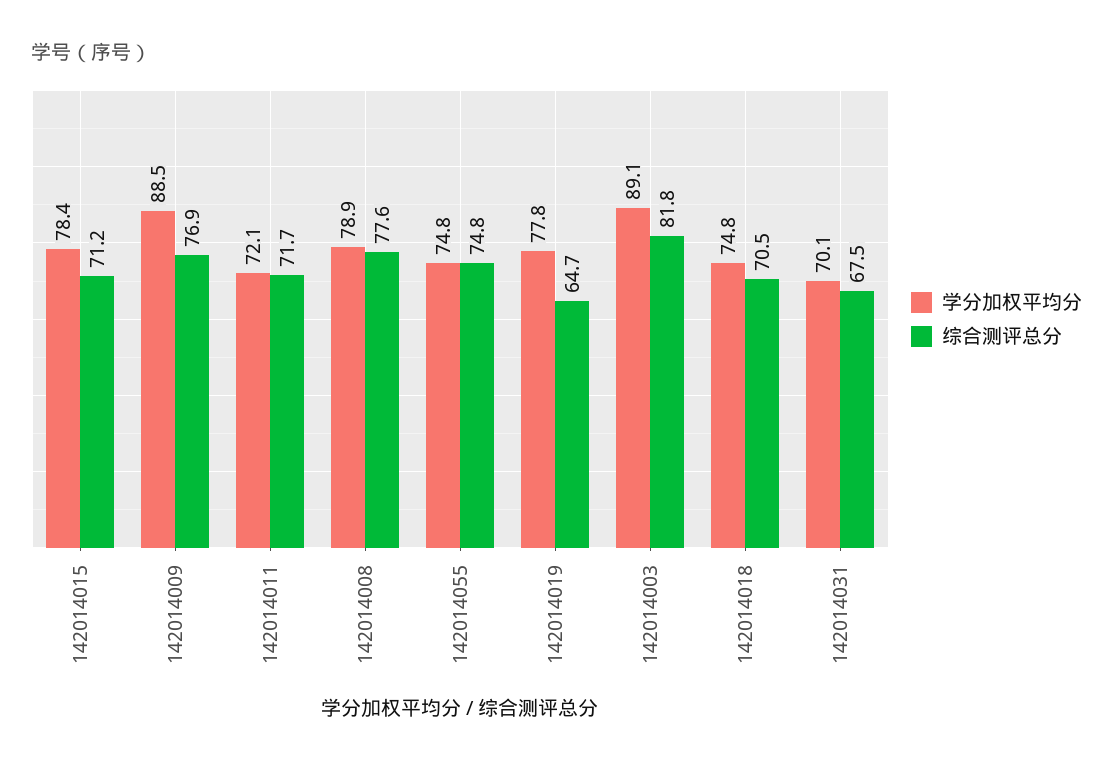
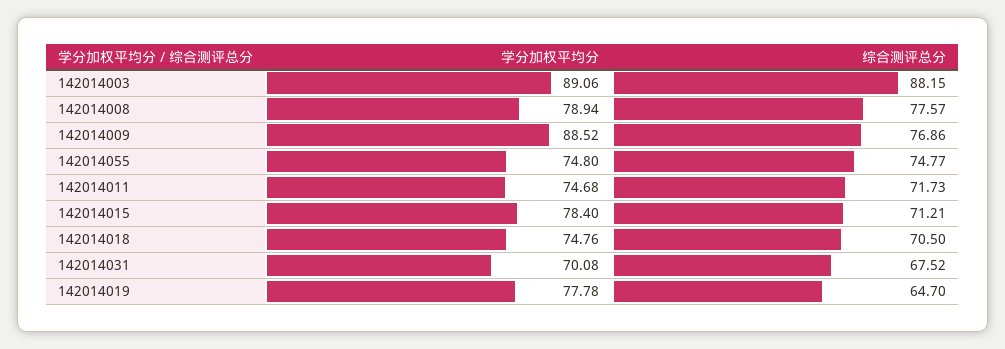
  {
    "学分加权平均分": {
      "142014015": 78.4,
      "142014009": 88.52,
-     "142014011": 72.1,
+     "142014011": 74.68,
      "142014008": 78.94,
      "142014055": 74.8,
      "142014019": 77.78,
      "142014003": 89.06,
      "142014018": 74.76,
      "142014031": 70.08
    },
    "综合测评总分": {
      "142014015": 71.21,
      "142014009": 76.86,
      "142014011": 71.73,
      "142014008": 77.57,
      "142014055": 74.77,
      "142014019": 64.7,
-     "142014003": 81.8,
+     "142014003": 88.15,
      "142014018": 70.5,
      "142014031": 67.52
    }
  }

